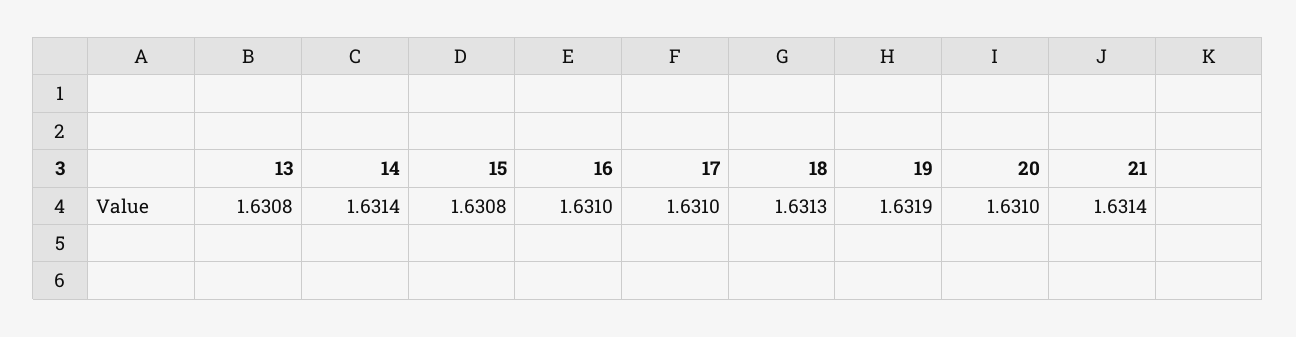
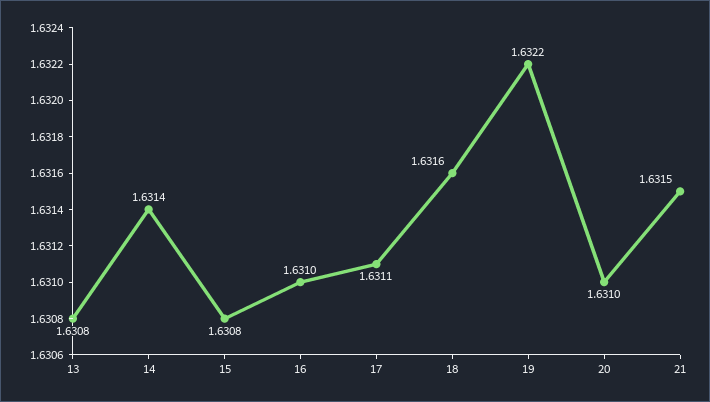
  {
    "13": 1.6308,
    "14": 1.6314,
    "15": 1.6308,
    "16": 1.631,
-   "17": 1.631,
+   "17": 1.6311,
-   "18": 1.6313,
+   "18": 1.6316,
-   "19": 1.6319,
+   "19": 1.6322,
    "20": 1.631,
-   "21": 1.6314
+   "21": 1.6315
  }

